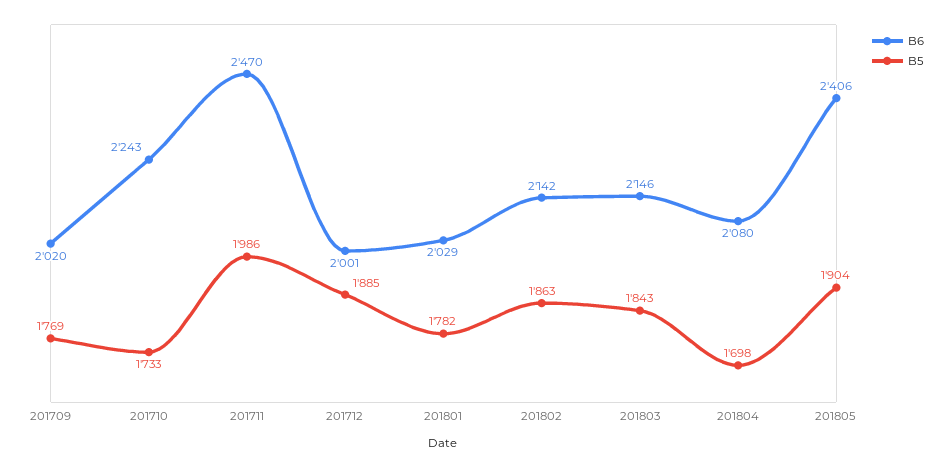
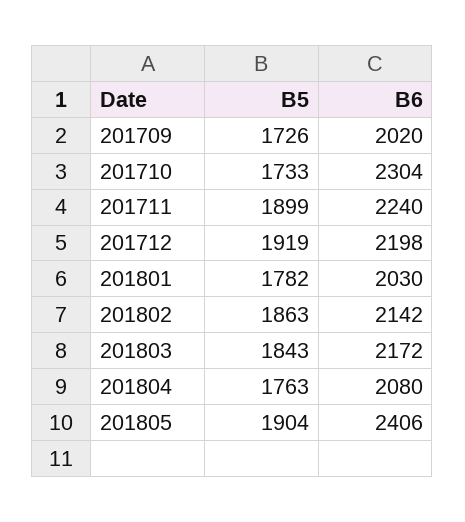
  {
    "B6": {
      "201709": 2020,
-     "201710": 2243,
+     "201710": 2304,
-     "201711": 2470,
+     "201711": 2240,
-     "201712": 2001,
+     "201712": 2198,
-     "201801": 2029,
+     "201801": 2030,
      "201802": 2142,
-     "201803": 2146,
+     "201803": 2172,
      "201804": 2080,
      "201805": 2406
    },
    "B5": {
-     "201709": 1769,
+     "201709": 1726,
      "201710": 1733,
-     "201711": 1986,
+     "201711": 1899,
-     "201712": 1885,
+     "201712": 1919,
      "201801": 1782,
      "201802": 1863,
      "201803": 1843,
-     "201804": 1698,
+     "201804": 1763,
      "201805": 1904
    }
  }

